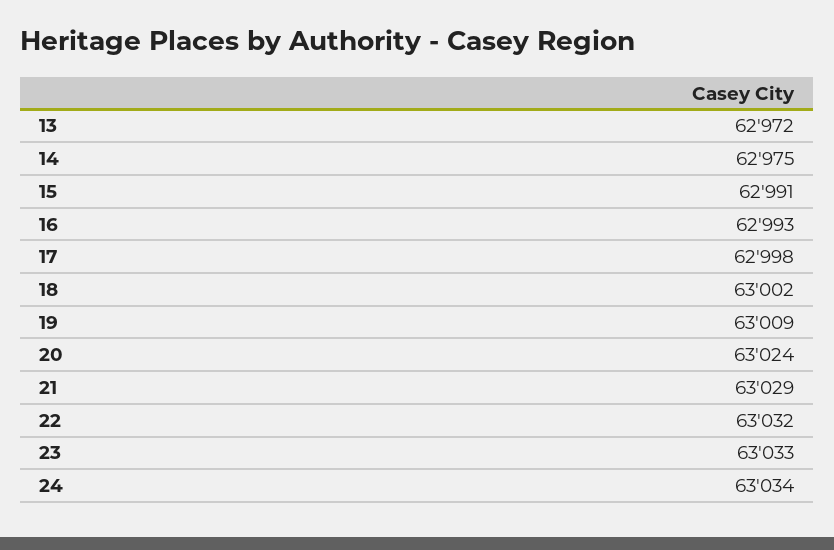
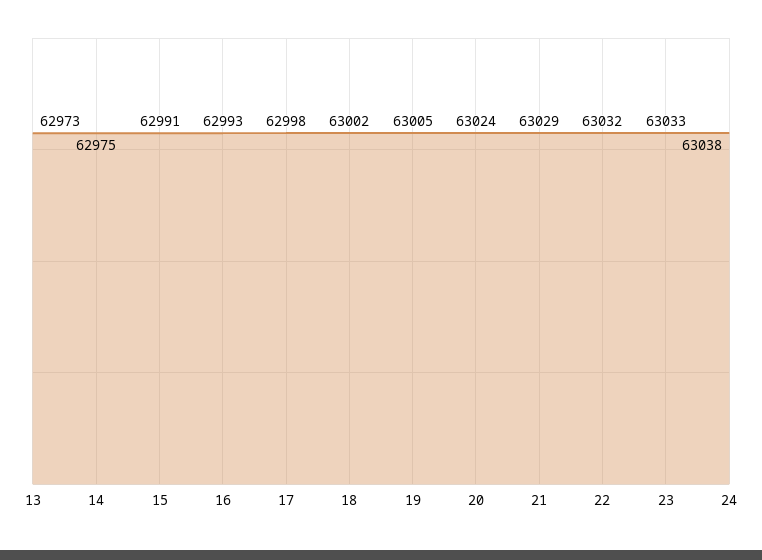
  {
-   "13": 62972,
+   "13": 62973,
    "14": 62975,
    "15": 62991,
    "16": 62993,
    "17": 62998,
    "18": 63002,
-   "19": 63009,
+   "19": 63005,
    "20": 63024,
    "21": 63029,
    "22": 63032,
    "23": 63033,
-   "24": 63034
+   "24": 63038
  }

